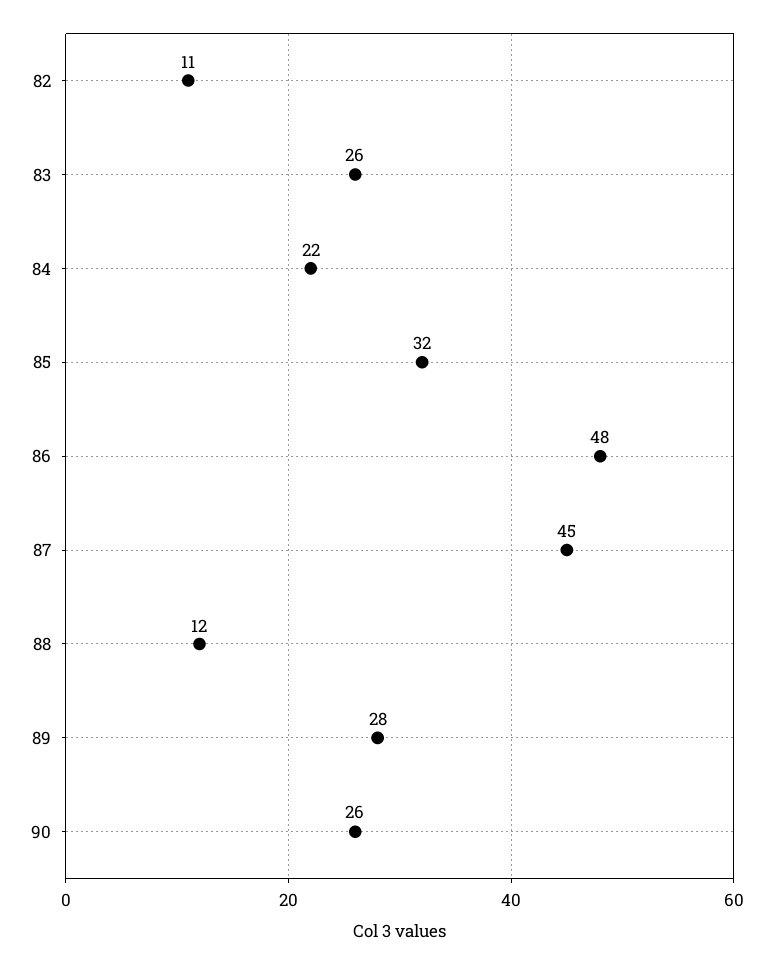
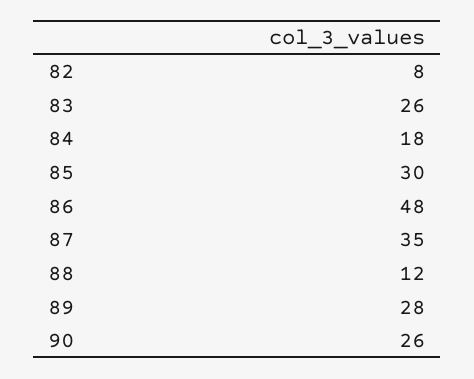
  {
-   "82": 11,
+   "82": 8,
    "83": 26,
-   "84": 22,
+   "84": 18,
-   "85": 32,
+   "85": 30,
    "86": 48,
-   "87": 45,
+   "87": 35,
    "88": 12,
    "89": 28,
    "90": 26
  }

